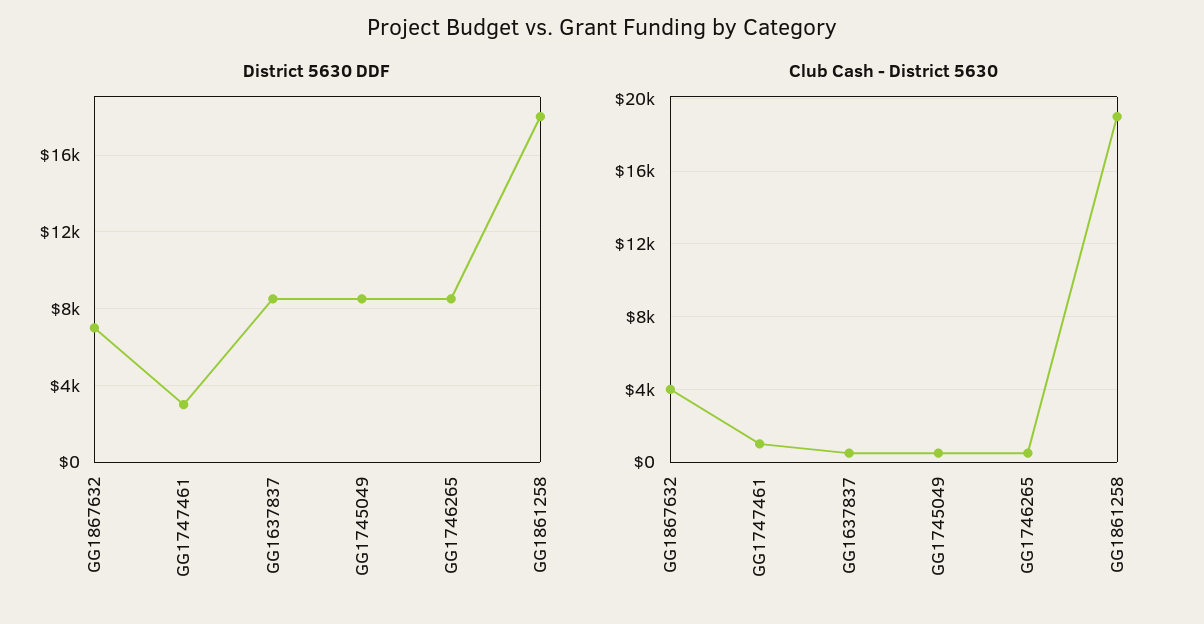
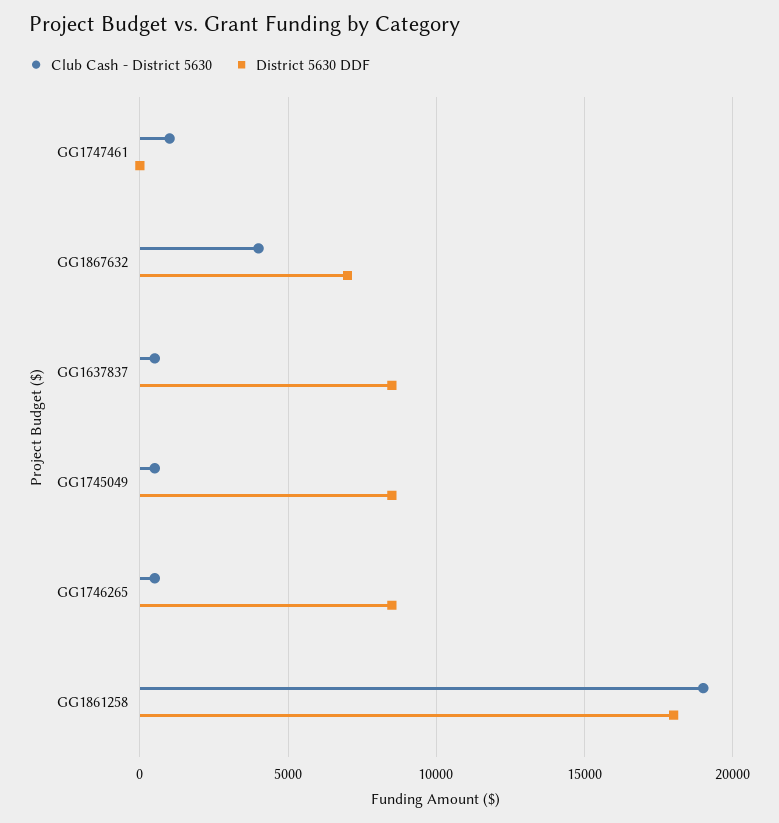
  {
    "District 5630 DDF": {
      "GG1867632": 7000,
-     "GG1747461": 3000,
+     "GG1747461": 0,
      "GG1637837": 8500,
      "GG1745049": 8500,
      "GG1746265": 8500,
      "GG1861258": 18000
    },
    "Club Cash - District 5630": {
      "GG1867632": 4000,
      "GG1747461": 1000,
      "GG1637837": 500,
      "GG1745049": 500,
      "GG1746265": 500,
      "GG1861258": 19000
    }
  }

